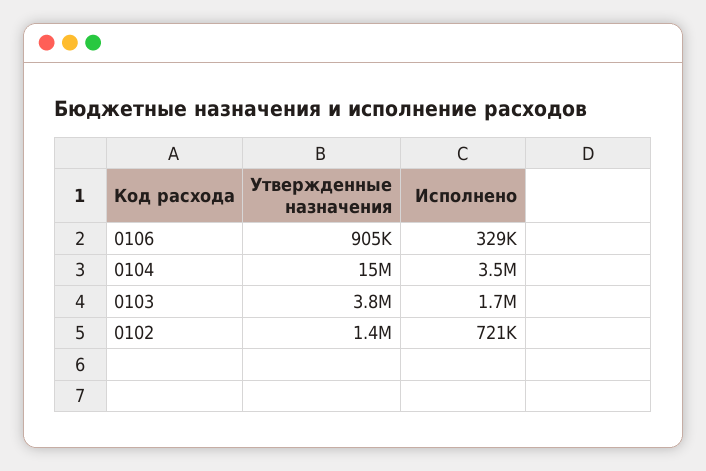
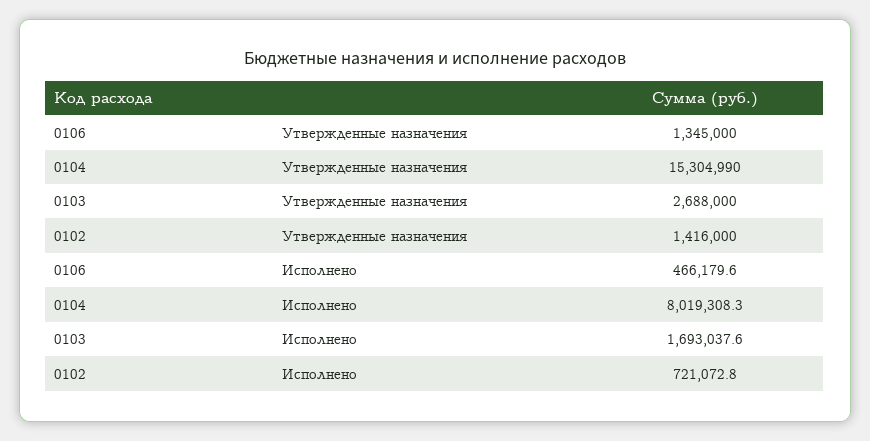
  {
    "Утвержденные назначения": {
-     "0106": 905000,
+     "0106": 1345000,
      "0104": 15304990,
-     "0103": 3800000,
+     "0103": 2688000,
      "0102": 1416000
    },
    "Исполнено": {
-     "0106": 329000,
+     "0106": 466179.6,
-     "0104": 3500000,
+     "0104": 8019308.3,
      "0103": 1693037.6,
      "0102": 721072.8
    }
  }

